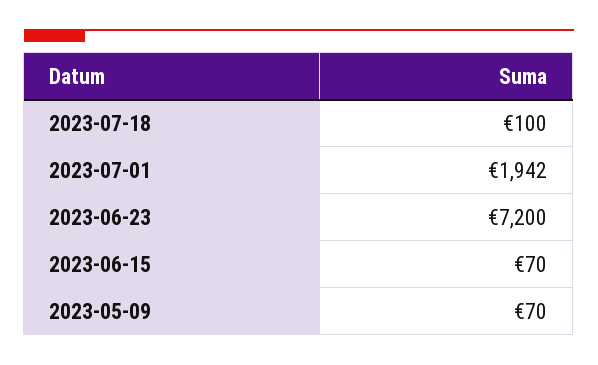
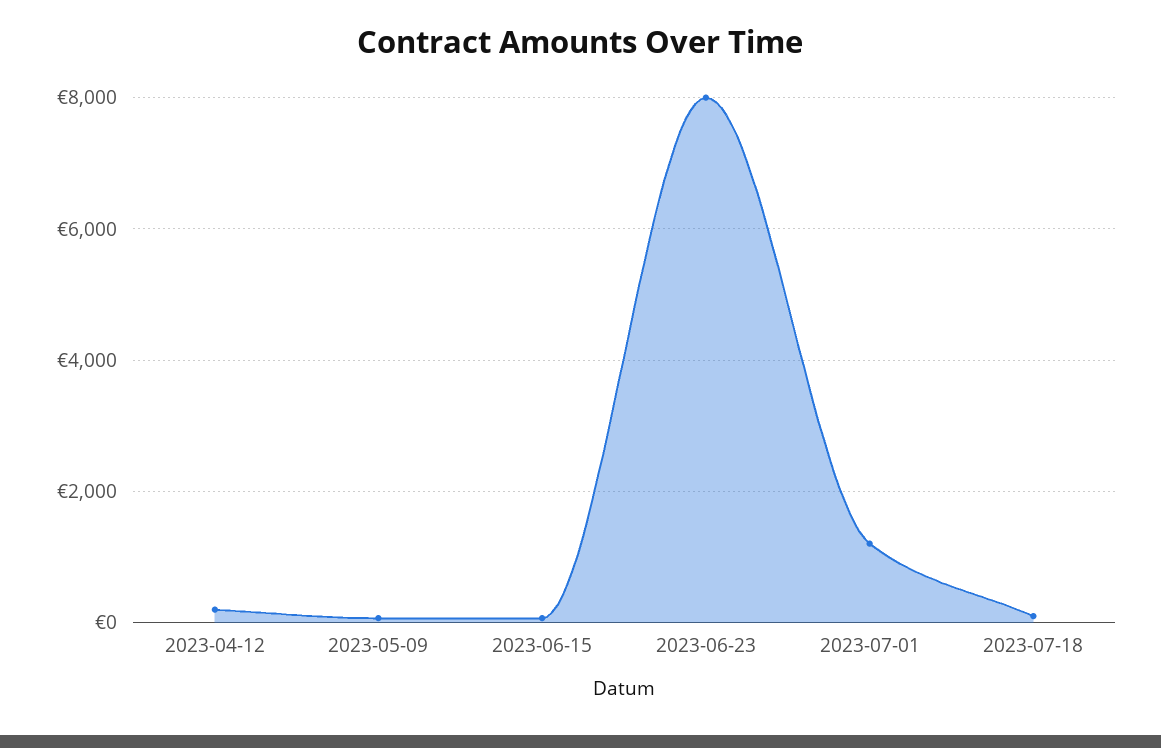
  {
    "2023-07-18": 100,
-   "2023-07-01": 1942,
+   "2023-07-01": 1200,
-   "2023-06-23": 7200,
+   "2023-06-23": 8000,
    "2023-06-15": 70,
-   "2023-05-09": 70
+   "2023-05-09": 70,
+   "2023-04-12": 200
  }

